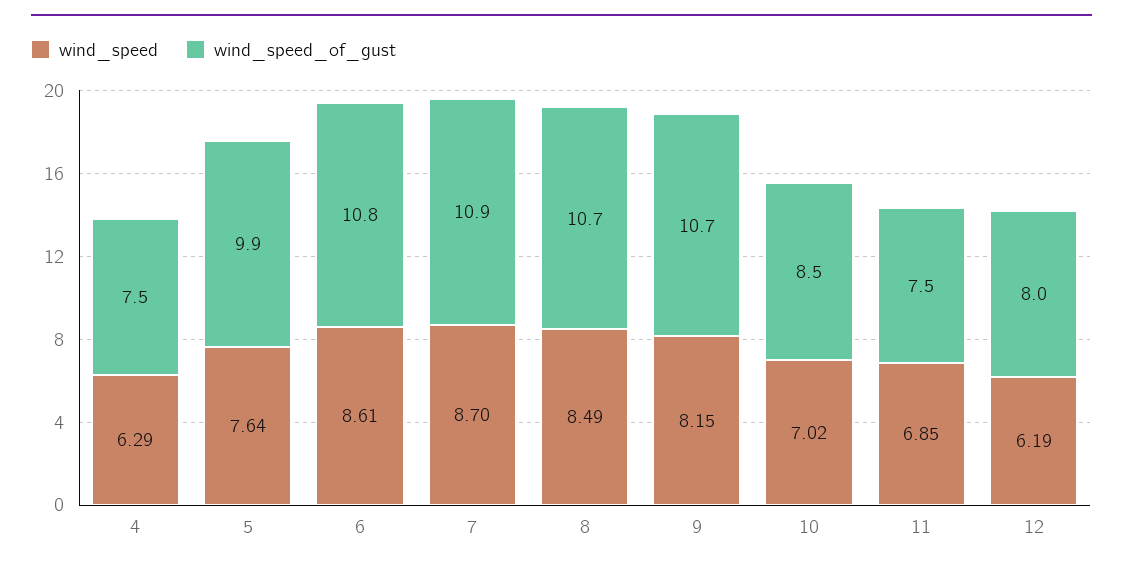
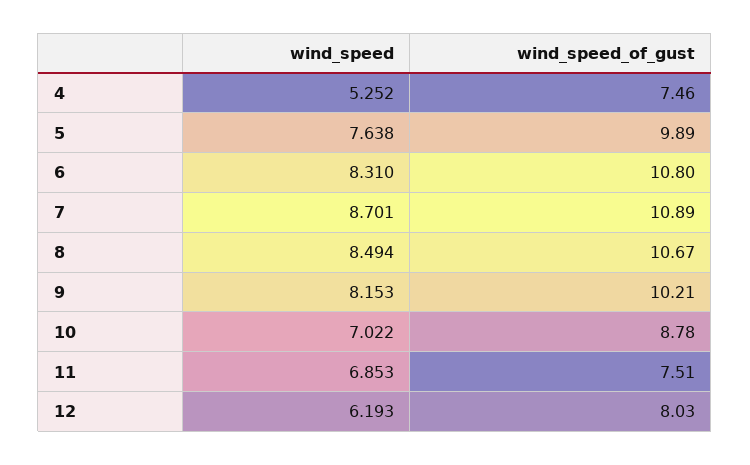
  {
    "wind_speed": {
-     "4": 6.29,
+     "4": 5.252,
      "5": 7.638,
-     "6": 8.61,
+     "6": 8.31,
      "7": 8.701,
      "8": 8.494,
      "9": 8.153,
      "10": 7.022,
      "11": 6.853,
      "12": 6.193
    },
    "wind_speed_of_gust": {
      "4": 7.46,
      "5": 9.89,
      "6": 10.8,
      "7": 10.89,
      "8": 10.67,
-     "9": 10.7,
+     "9": 10.21,
-     "10": 8.5,
+     "10": 8.78,
      "11": 7.51,
      "12": 8.03
    }
  }

